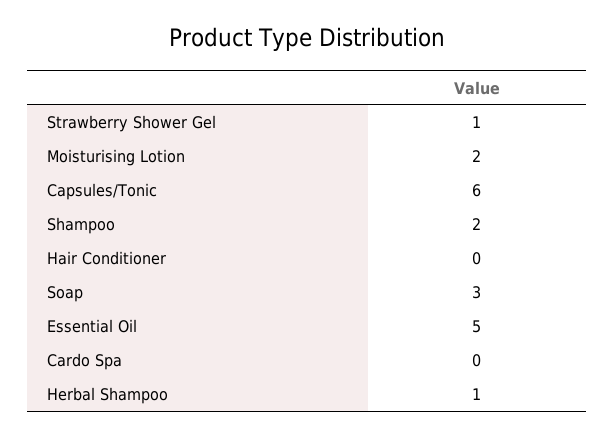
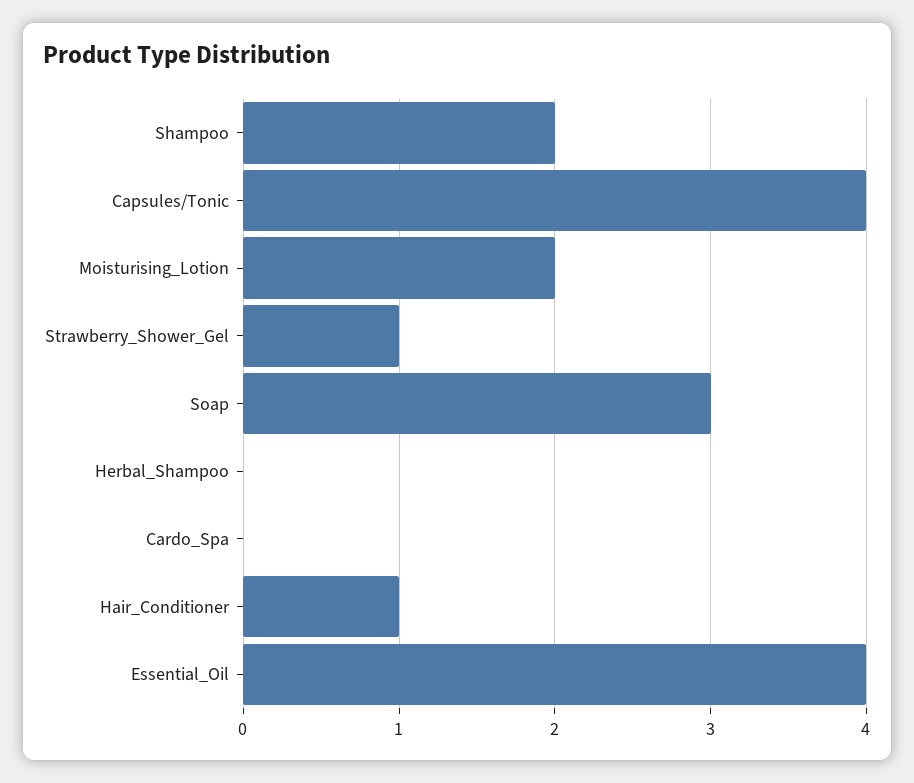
  {
    "Strawberry Shower Gel": 1,
    "Moisturising Lotion": 2,
-   "Capsules/Tonic": 6,
+   "Capsules/Tonic": 4,
    "Shampoo": 2,
-   "Hair Conditioner": 0,
+   "Hair Conditioner": 1,
    "Soap": 3,
-   "Essential Oil": 5,
+   "Essential Oil": 4,
    "Cardo Spa": 0,
-   "Herbal Shampoo": 1
+   "Herbal Shampoo": 0
  }

